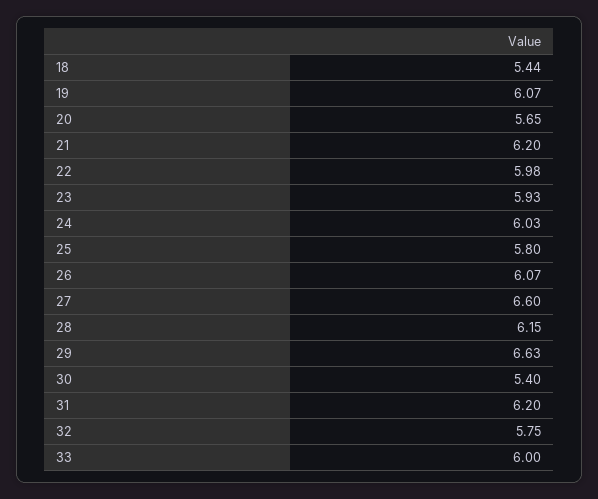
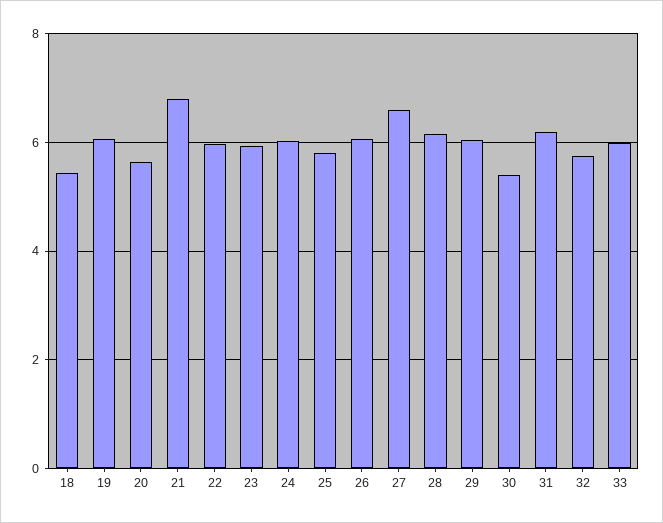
  {
    "18": 5.44,
    "19": 6.07,
    "20": 5.65,
-   "21": 6.2,
+   "21": 6.8,
    "22": 5.98,
    "23": 5.93,
    "24": 6.03,
    "25": 5.8,
    "26": 6.07,
    "27": 6.6,
    "28": 6.15,
-   "29": 6.63,
+   "29": 6,
    "30": 5.4,
    "31": 6.2,
    "32": 5.75,
    "33": 6
  }

